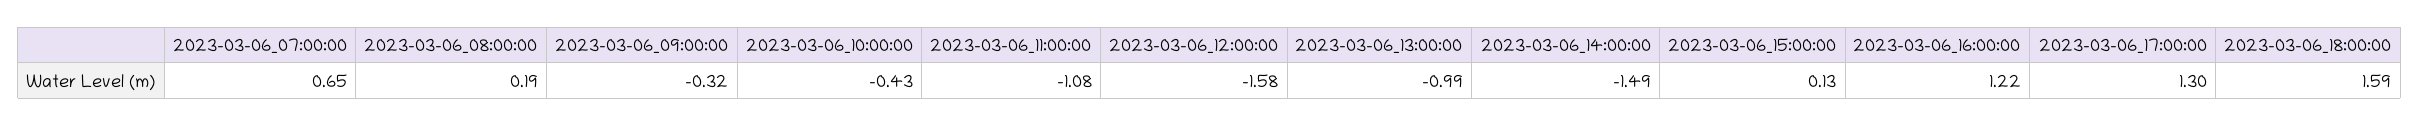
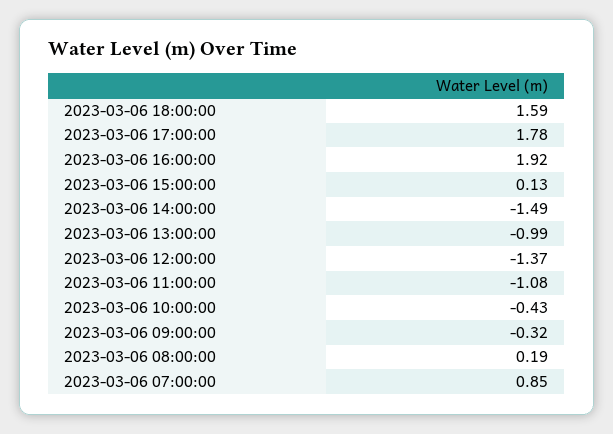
  {
-   "2023-03-06_07:00:00": 0.65,
+   "2023-03-06_07:00:00": 0.85,
    "2023-03-06_08:00:00": 0.19,
    "2023-03-06_09:00:00": -0.32,
    "2023-03-06_10:00:00": -0.43,
    "2023-03-06_11:00:00": -1.08,
-   "2023-03-06_12:00:00": -1.58,
+   "2023-03-06_12:00:00": -1.37,
    "2023-03-06_13:00:00": -0.99,
    "2023-03-06_14:00:00": -1.49,
    "2023-03-06_15:00:00": 0.13,
-   "2023-03-06_16:00:00": 1.22,
+   "2023-03-06_16:00:00": 1.92,
-   "2023-03-06_17:00:00": 1.3,
+   "2023-03-06_17:00:00": 1.78,
    "2023-03-06_18:00:00": 1.59
  }

